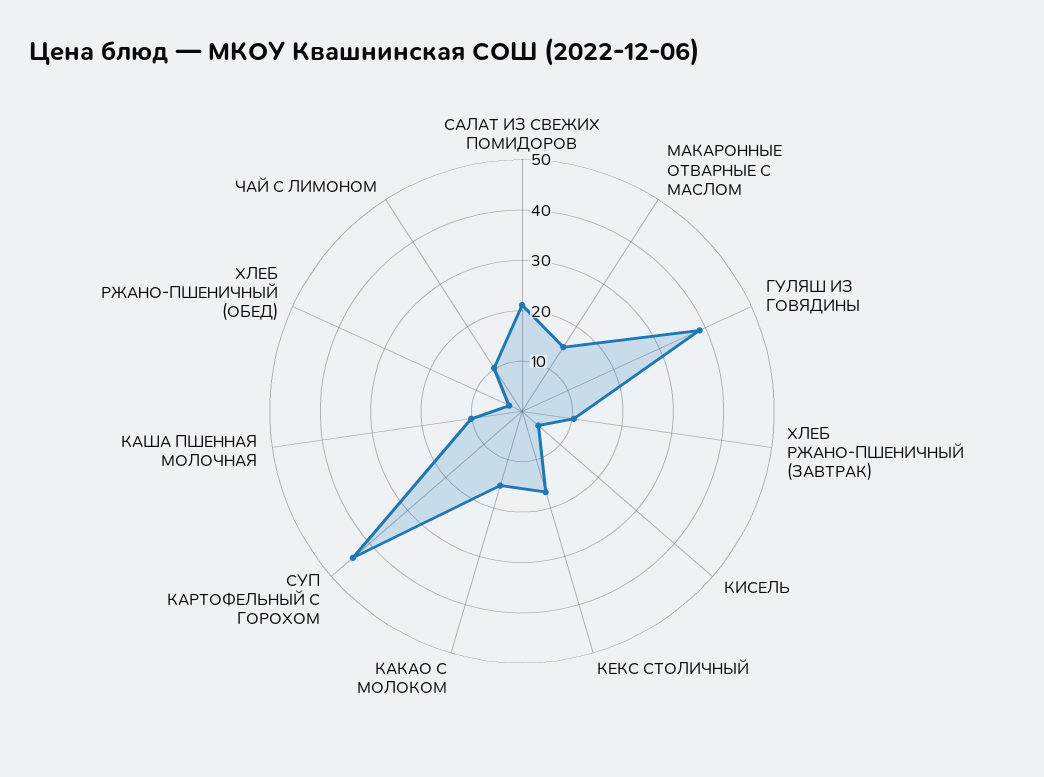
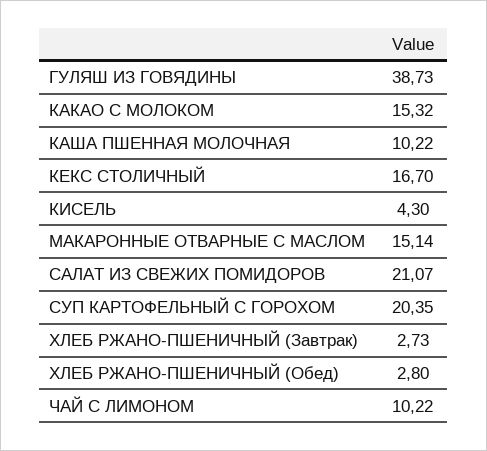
  {
    "САЛАТ ИЗ СВЕЖИХ ПОМИДОРОВ": 21.07,
    "МАКАРОННЫЕ ОТВАРНЫЕ С МАСЛОМ": 15.14,
    "ГУЛЯШ ИЗ ГОВЯДИНЫ": 38.73,
-   "ХЛЕБ РЖАНО-ПШЕНИЧНЫЙ (ЗАВТРАК)": 10,
+   "ХЛЕБ РЖАНО-ПШЕНИЧНЫЙ (ЗАВТРАК)": 2.73,
    "КИСЕЛЬ": 4.3,
    "КЕКС СТОЛИЧНЫЙ": 16.7,
    "КАКАО С МОЛОКОМ": 15.32,
-   "СУП КАРТОФЕЛЬНЫЙ С ГОРОХОМ": 44,
+   "СУП КАРТОФЕЛЬНЫЙ С ГОРОХОМ": 20.35,
    "КАША ПШЕННАЯ МОЛОЧНАЯ": 10.22,
    "ХЛЕБ РЖАНО-ПШЕНИЧНЫЙ (ОБЕД)": 2.8,
    "ЧАЙ С ЛИМОНОМ": 10.22
  }

